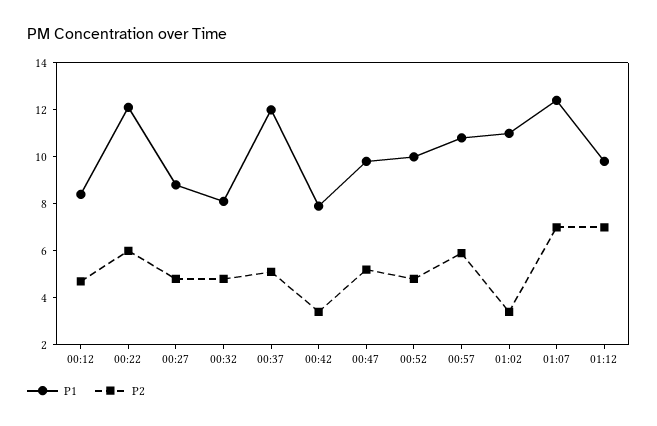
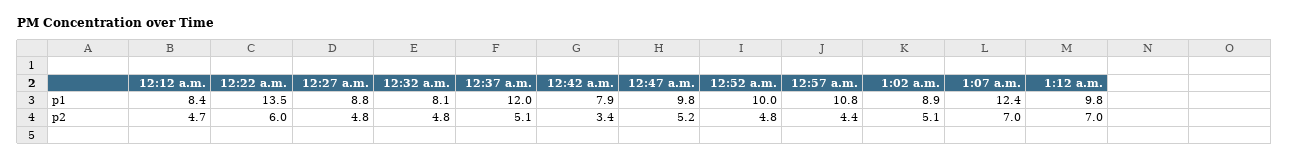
  {
    "P1": {
      "00:12": 8.4,
-     "00:22": 12,
+     "00:22": 13.5,
      "00:27": 8.8,
      "00:32": 8.1,
      "00:37": 12,
      "00:42": 7.9,
      "00:47": 9.8,
      "00:52": 10,
      "00:57": 10.8,
-     "01:02": 11,
+     "01:02": 8.9,
      "01:07": 12.4,
      "01:12": 9.8
    },
    "P2": {
      "00:12": 4.7,
      "00:22": 6,
      "00:27": 4.8,
      "00:32": 4.8,
      "00:37": 5.1,
      "00:42": 3.4,
      "00:47": 5.2,
      "00:52": 4.8,
-     "00:57": 6,
+     "00:57": 4.4,
-     "01:02": 3.5,
+     "01:02": 5.1,
      "01:07": 7,
      "01:12": 7
    }
  }

